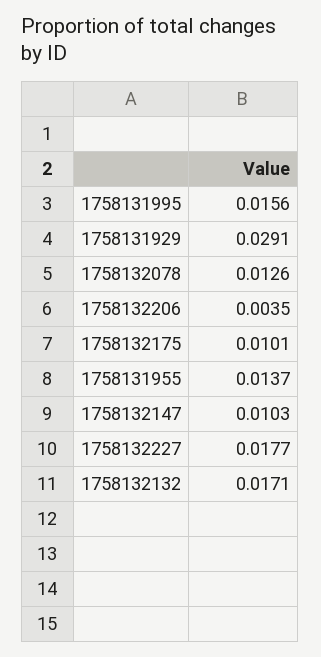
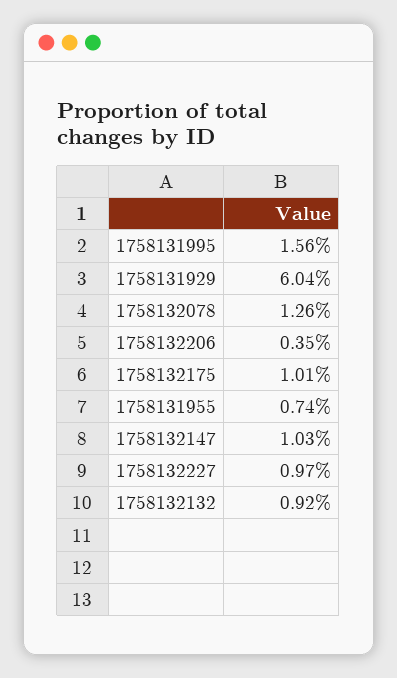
  {
    "1758131995": 0.0156,
-   "1758131929": 0.0291,
+   "1758131929": 0.0604,
    "1758132078": 0.0126,
    "1758132206": 0.0035,
    "1758132175": 0.0101,
-   "1758131955": 0.0137,
+   "1758131955": 0.0074,
    "1758132147": 0.0103,
-   "1758132227": 0.0177,
+   "1758132227": 0.0097,
-   "1758132132": 0.0171
+   "1758132132": 0.0092
  }

